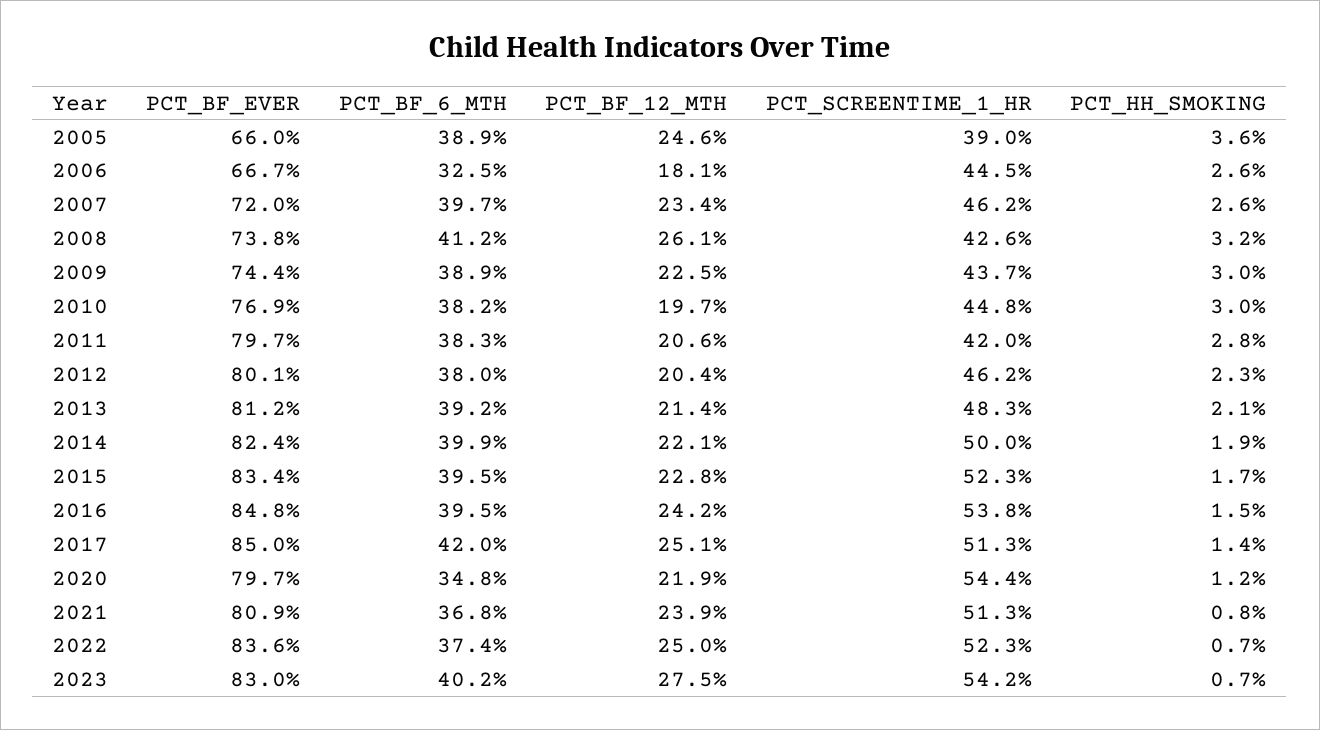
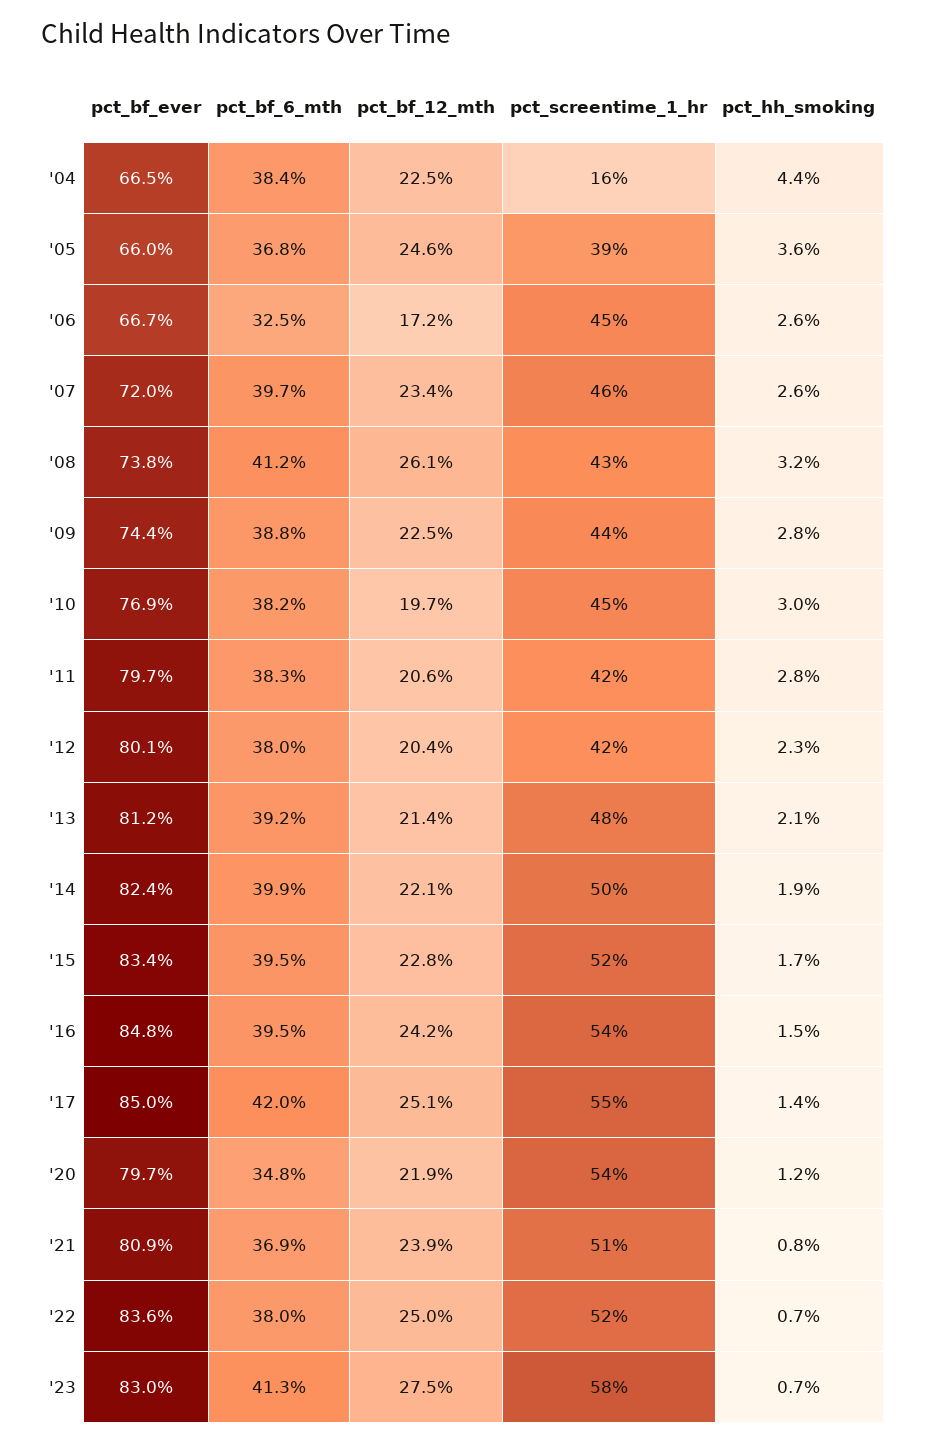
  {
    "PCT_BF_EVER": {
      "2005": 66,
      "2006": 66.7,
      "2007": 72,
      "2008": 73.8,
      "2009": 74.4,
      "2010": 76.9,
      "2011": 79.7,
      "2012": 80.1,
      "2013": 81.2,
      "2014": 82.4,
      "2015": 83.4,
      "2016": 84.8,
      "2017": 85,
      "2020": 79.7,
      "2021": 80.9,
      "2022": 83.6,
-     "2023": 83
+     "2023": 83,
+     "'04": 66.5
    },
    "PCT_BF_6_MTH": {
-     "2005": 38.9,
+     "2005": 36.8,
      "2006": 32.5,
      "2007": 39.7,
      "2008": 41.2,
-     "2009": 38.9,
+     "2009": 38.8,
      "2010": 38.2,
      "2011": 38.3,
      "2012": 38,
      "2013": 39.2,
      "2014": 39.9,
      "2015": 39.5,
      "2016": 39.5,
      "2017": 42,
      "2020": 34.8,
-     "2021": 36.8,
+     "2021": 36.9,
-     "2022": 37.4,
+     "2022": 38,
-     "2023": 40.2
+     "2023": 41.3,
+     "'04": 38.4
    },
    "PCT_BF_12_MTH": {
      "2005": 24.6,
-     "2006": 18.1,
+     "2006": 17.2,
      "2007": 23.4,
      "2008": 26.1,
      "2009": 22.5,
      "2010": 19.7,
      "2011": 20.6,
      "2012": 20.4,
      "2013": 21.4,
      "2014": 22.1,
      "2015": 22.8,
      "2016": 24.2,
      "2017": 25.1,
      "2020": 21.9,
      "2021": 23.9,
      "2022": 25,
-     "2023": 27.5
+     "2023": 27.5,
+     "'04": 22.5
    },
    "PCT_SCREENTIME_1_HR": {
      "2005": 39,
      "2006": 44.5,
      "2007": 46.2,
      "2008": 42.6,
      "2009": 43.7,
      "2010": 44.8,
      "2011": 42,
-     "2012": 46.2,
+     "2012": 42,
      "2013": 48.3,
      "2014": 50,
      "2015": 52.3,
      "2016": 53.8,
-     "2017": 51.3,
+     "2017": 55,
      "2020": 54.4,
      "2021": 51.3,
      "2022": 52.3,
-     "2023": 54.2
+     "2023": 58,
+     "'04": 16
    },
    "PCT_HH_SMOKING": {
      "2005": 3.6,
      "2006": 2.6,
      "2007": 2.6,
      "2008": 3.2,
-     "2009": 3,
+     "2009": 2.8,
      "2010": 3,
      "2011": 2.8,
      "2012": 2.3,
      "2013": 2.1,
      "2014": 1.9,
      "2015": 1.7,
      "2016": 1.5,
      "2017": 1.4,
      "2020": 1.2,
      "2021": 0.8,
      "2022": 0.7,
-     "2023": 0.7
+     "2023": 0.7,
+     "'04": 4.4
    }
  }

